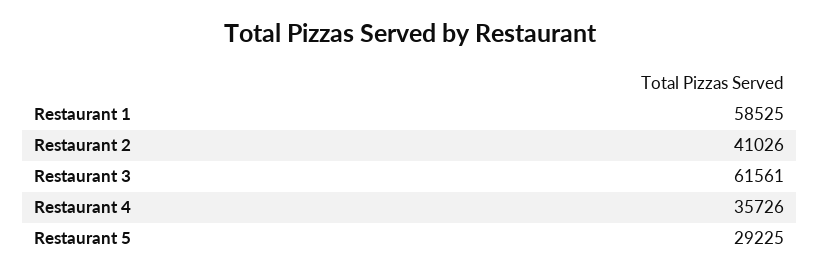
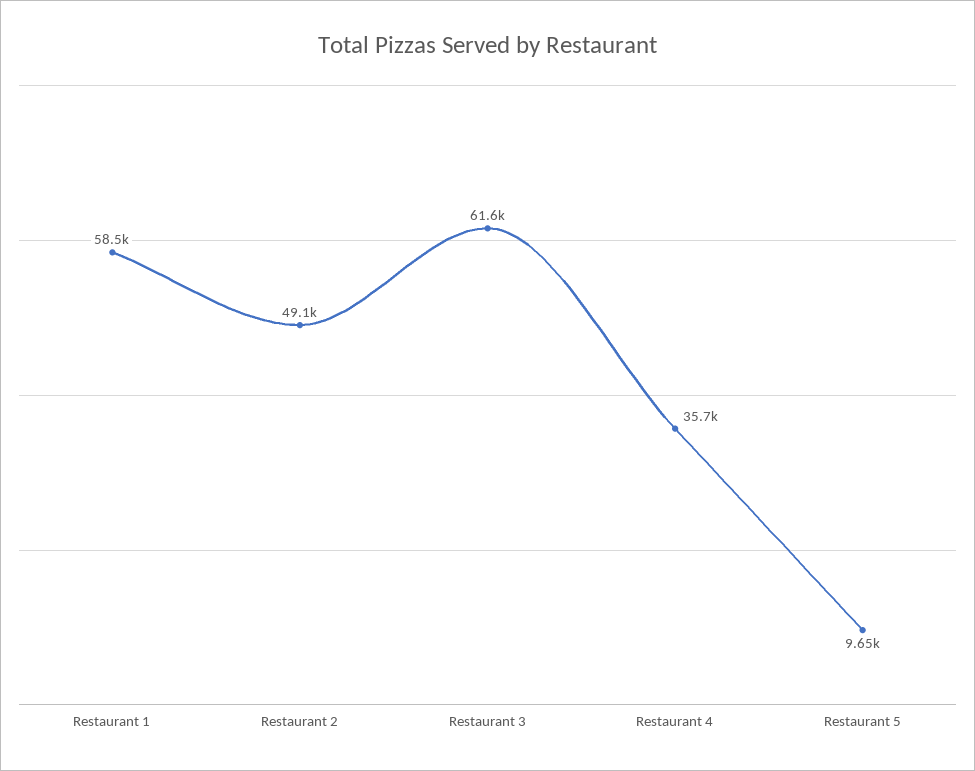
  {
    "Restaurant 1": 58525,
-   "Restaurant 2": 41026,
+   "Restaurant 2": 49100,
    "Restaurant 3": 61561,
    "Restaurant 4": 35726,
-   "Restaurant 5": 29225
+   "Restaurant 5": 9650
  }

